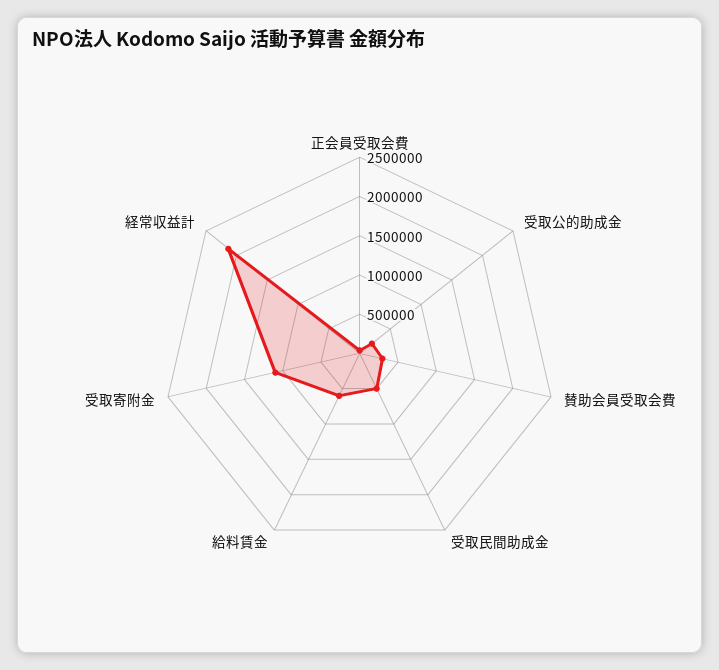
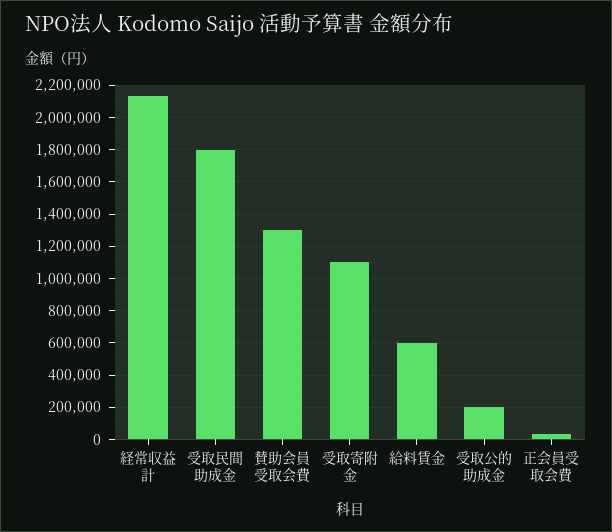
  {
    "正会員受取会費": 50000,
    "受取公的助成金": 200000,
-   "賛助会員受取会費": 250000,
+   "賛助会員受取会費": 1300000,
-   "受取民間助成金": 500000,
+   "受取民間助成金": 1800000,
    "給料賃金": 600000,
    "受取寄附金": 1100000,
    "経常収益計": 2150000
  }

